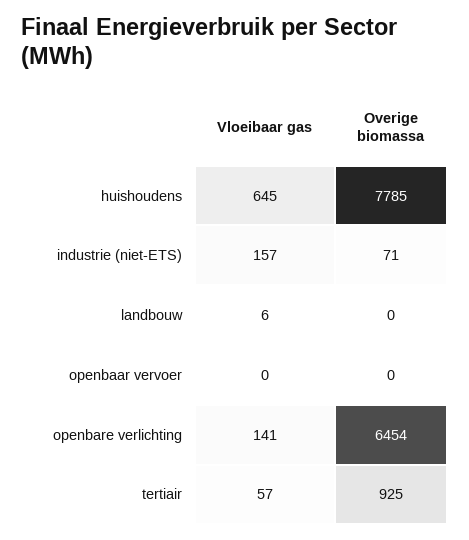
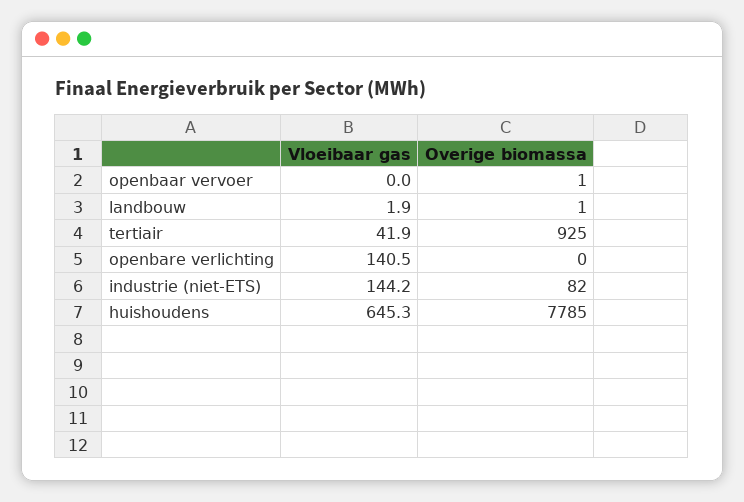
  {
    "Vloeibaar gas": {
      "huishoudens": 645.3,
-     "industrie (niet-ETS)": 157,
+     "industrie (niet-ETS)": 144.2,
-     "landbouw": 6,
+     "landbouw": 1.9,
      "openbaar vervoer": 0,
      "openbare verlichting": 140.5,
-     "tertiair": 57
+     "tertiair": 41.9
    },
    "Overige biomassa": {
      "huishoudens": 7785,
-     "industrie (niet-ETS)": 71,
+     "industrie (niet-ETS)": 82,
-     "landbouw": 0,
+     "landbouw": 1,
-     "openbaar vervoer": 0,
+     "openbaar vervoer": 1,
-     "openbare verlichting": 6454,
+     "openbare verlichting": 0,
      "tertiair": 925
    }
  }

